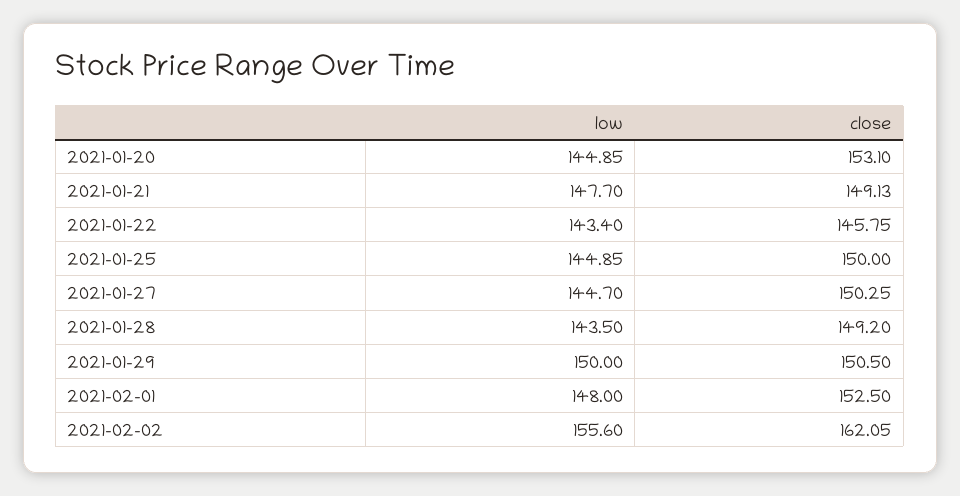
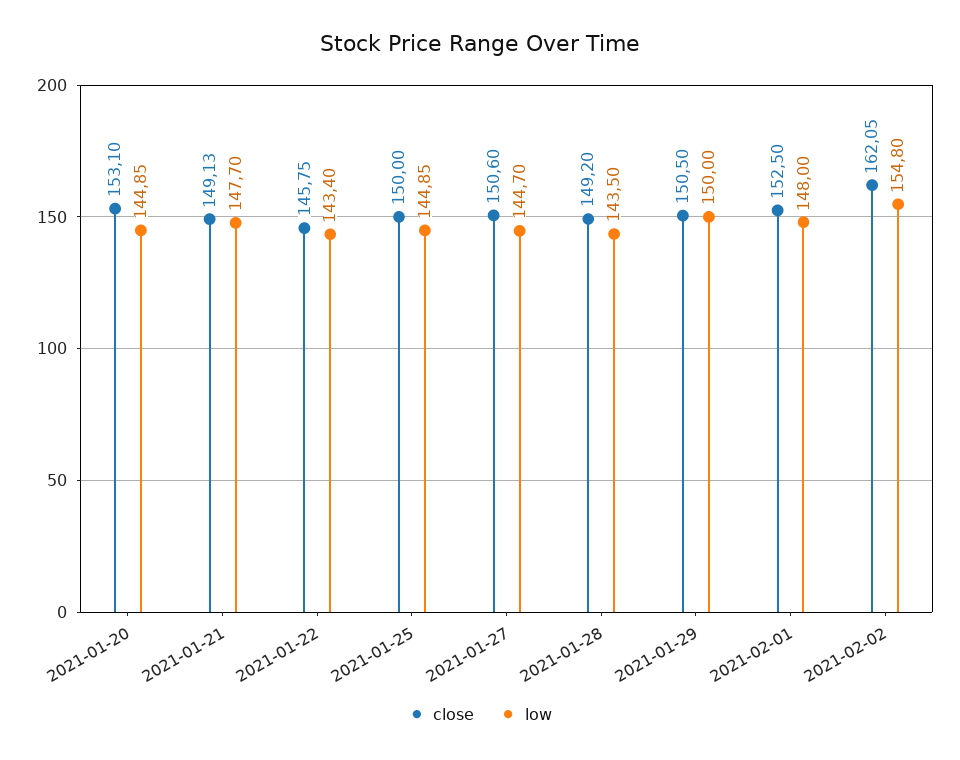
  {
    "low": {
      "2021-01-20": 144.85,
      "2021-01-21": 147.7,
      "2021-01-22": 143.4,
      "2021-01-25": 144.85,
      "2021-01-27": 144.7,
      "2021-01-28": 143.5,
      "2021-01-29": 150,
      "2021-02-01": 148,
-     "2021-02-02": 155.6
+     "2021-02-02": 154.8
    },
    "close": {
      "2021-01-20": 153.1,
      "2021-01-21": 149.13,
      "2021-01-22": 145.75,
      "2021-01-25": 150,
-     "2021-01-27": 150.25,
+     "2021-01-27": 150.6,
      "2021-01-28": 149.2,
      "2021-01-29": 150.5,
      "2021-02-01": 152.5,
      "2021-02-02": 162.05
    }
  }

